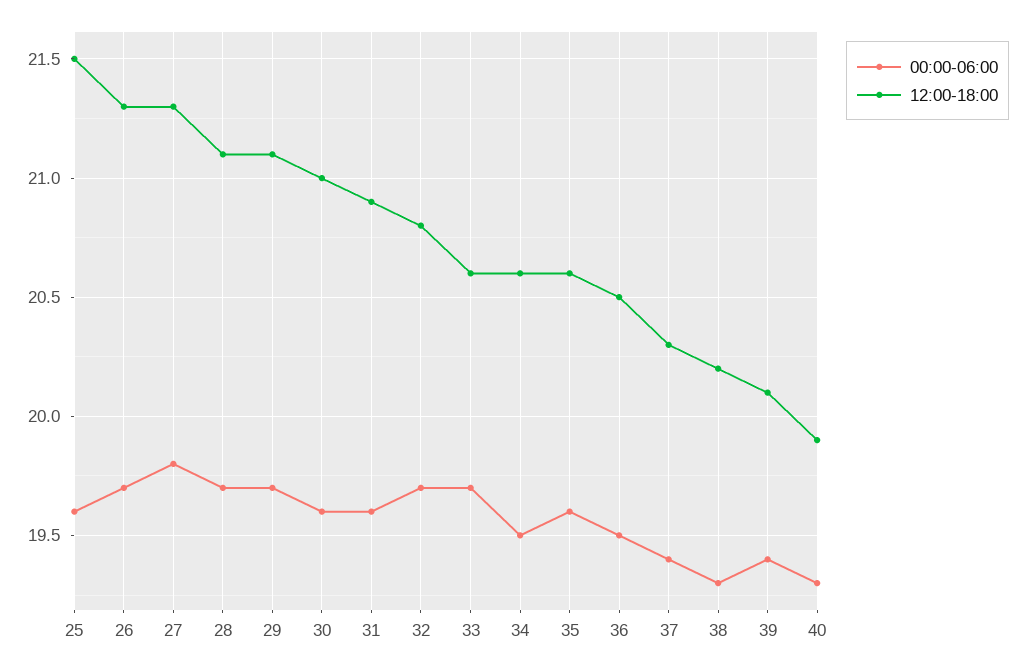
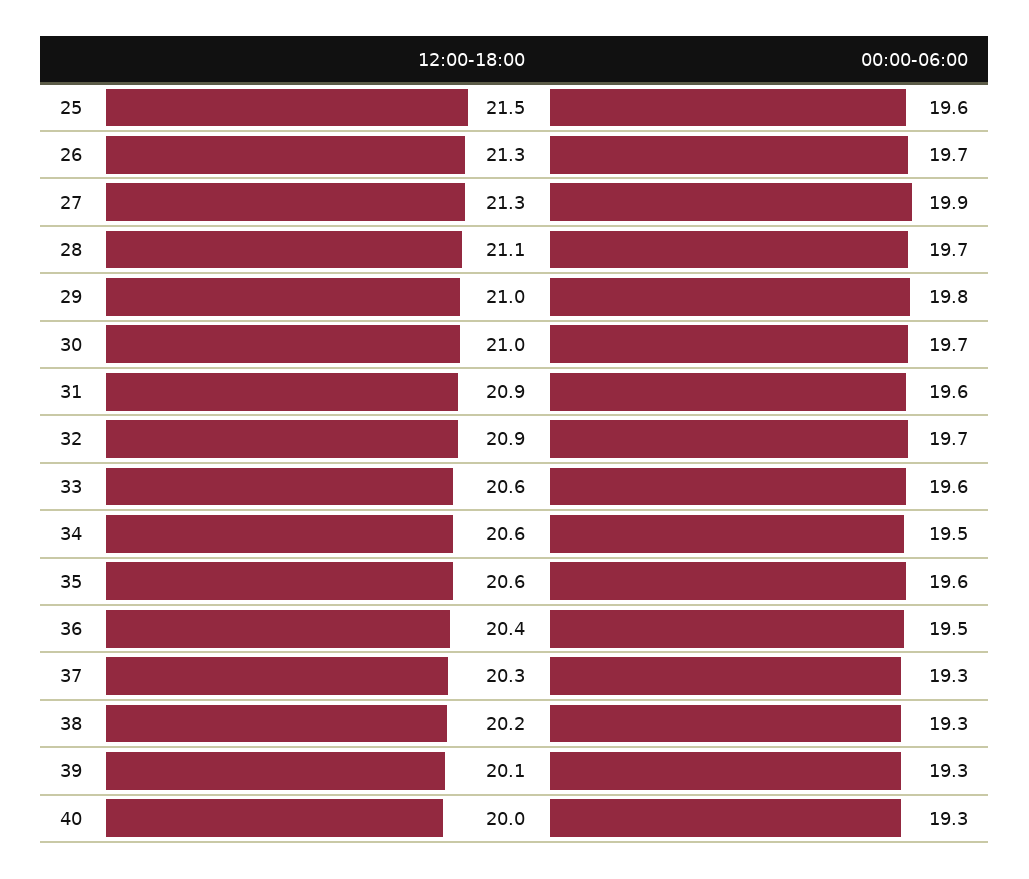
  {
    "00:00-06:00": {
      "25": 19.6,
      "26": 19.7,
-     "27": 19.8,
+     "27": 19.9,
      "28": 19.7,
-     "29": 19.7,
+     "29": 19.8,
-     "30": 19.6,
+     "30": 19.7,
      "31": 19.6,
      "32": 19.7,
-     "33": 19.7,
+     "33": 19.6,
      "34": 19.5,
      "35": 19.6,
      "36": 19.5,
-     "37": 19.4,
+     "37": 19.3,
      "38": 19.3,
-     "39": 19.4,
+     "39": 19.3,
      "40": 19.3
    },
    "12:00-18:00": {
      "25": 21.5,
      "26": 21.3,
      "27": 21.3,
      "28": 21.1,
-     "29": 21.1,
+     "29": 21,
      "30": 21,
      "31": 20.9,
-     "32": 20.8,
+     "32": 20.9,
      "33": 20.6,
      "34": 20.6,
      "35": 20.6,
-     "36": 20.5,
+     "36": 20.4,
      "37": 20.3,
      "38": 20.2,
      "39": 20.1,
-     "40": 19.9
+     "40": 20
    }
  }

